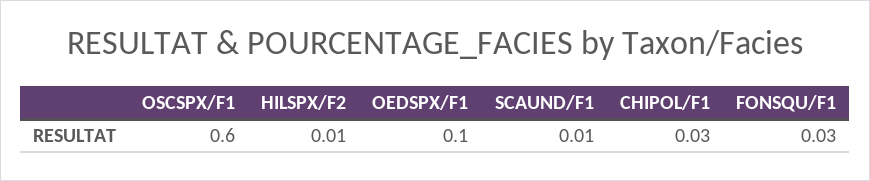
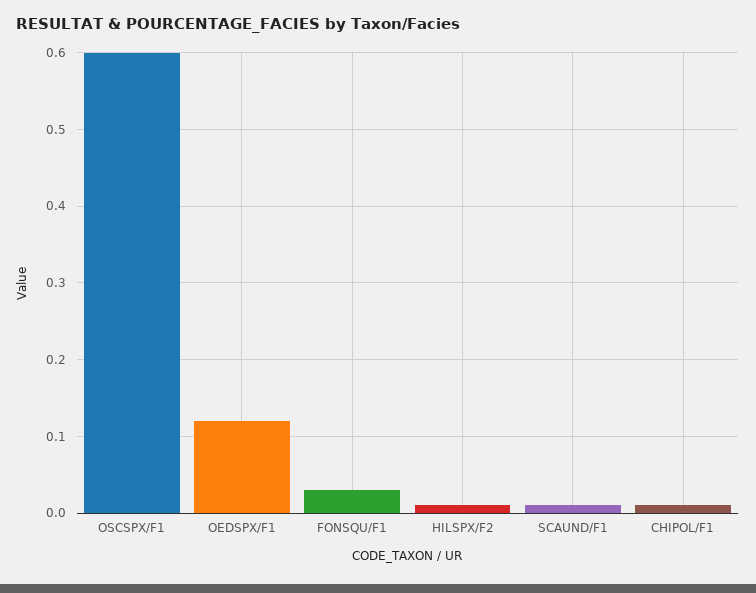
  {
    "OSCSPX/F1": 0.6,
    "HILSPX/F2": 0.01,
-   "OEDSPX/F1": 0.1,
+   "OEDSPX/F1": 0.12,
    "SCAUND/F1": 0.01,
-   "CHIPOL/F1": 0.03,
+   "CHIPOL/F1": 0.01,
    "FONSQU/F1": 0.03
  }

